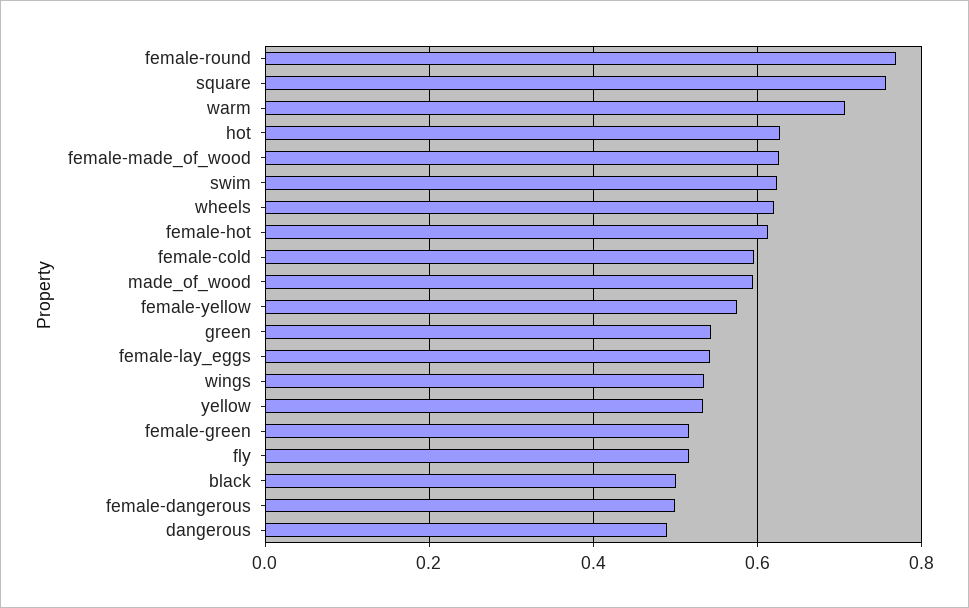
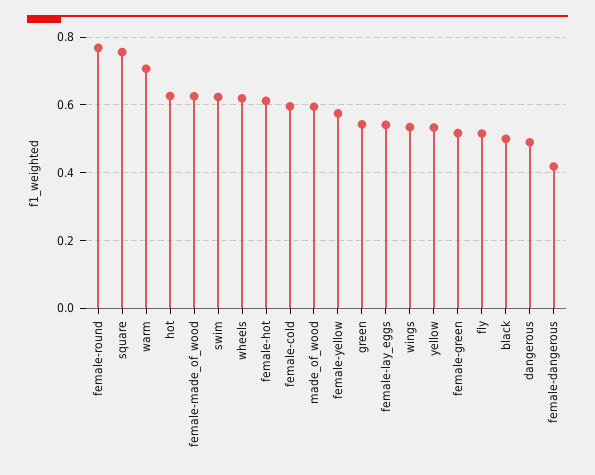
  {
    "female-round": 0.76,
    "square": 0.76,
    "warm": 0.7,
    "hot": 0.62,
    "female-made_of_wood": 0.62,
    "swim": 0.62,
    "wheels": 0.62,
    "female-hot": 0.62,
    "female-cold": 0.6,
    "made_of_wood": 0.6,
    "female-yellow": 0.58,
    "green": 0.54,
    "female-lay_eggs": 0.54,
    "wings": 0.54,
    "yellow": 0.54,
    "female-green": 0.52,
    "fly": 0.52,
    "black": 0.5,
-   "female-dangerous": 0.5,
+   "female-dangerous": 0.42,
    "dangerous": 0.5
  }

